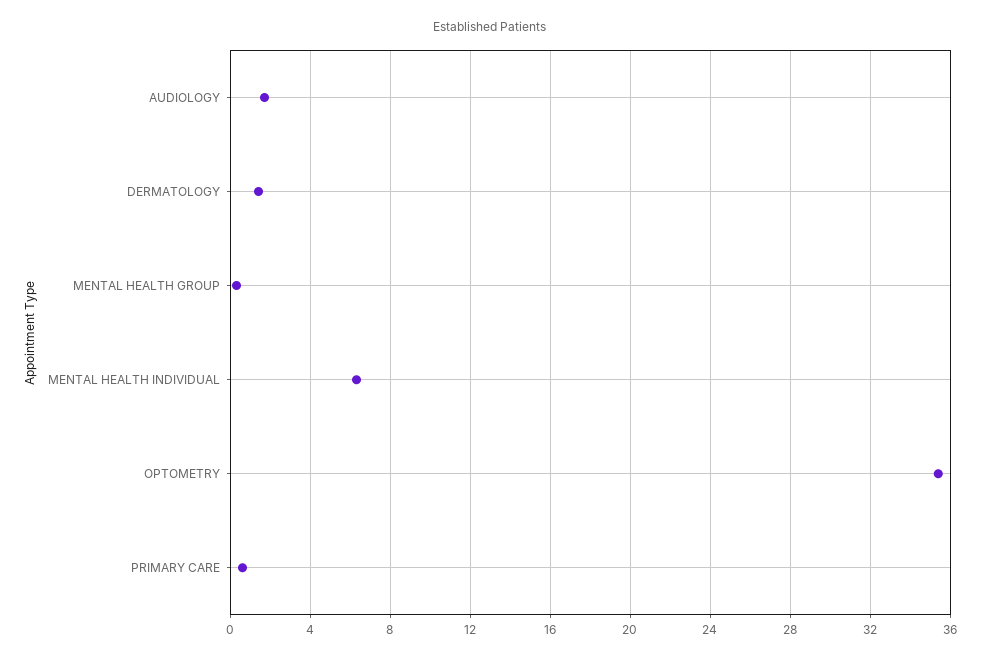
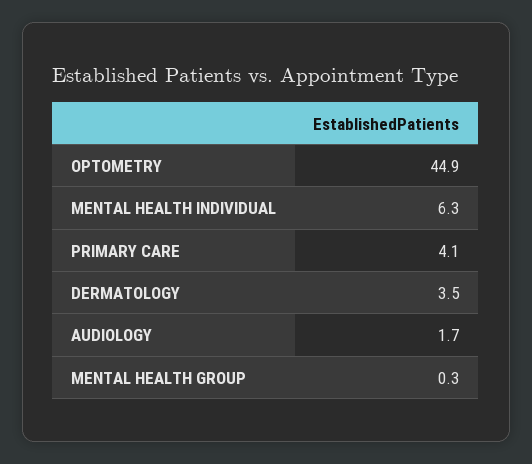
  {
    "AUDIOLOGY": 1.7,
-   "DERMATOLOGY": 1.5,
+   "DERMATOLOGY": 3.5,
    "MENTAL HEALTH GROUP": 0.3,
    "MENTAL HEALTH INDIVIDUAL": 6.3,
-   "OPTOMETRY": 35.5,
+   "OPTOMETRY": 44.9,
-   "PRIMARY CARE": 0.5
+   "PRIMARY CARE": 4.1
  }

